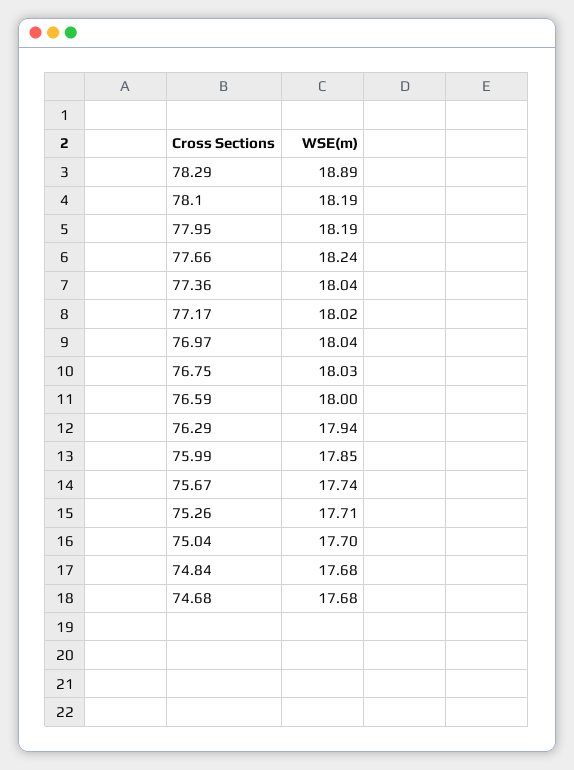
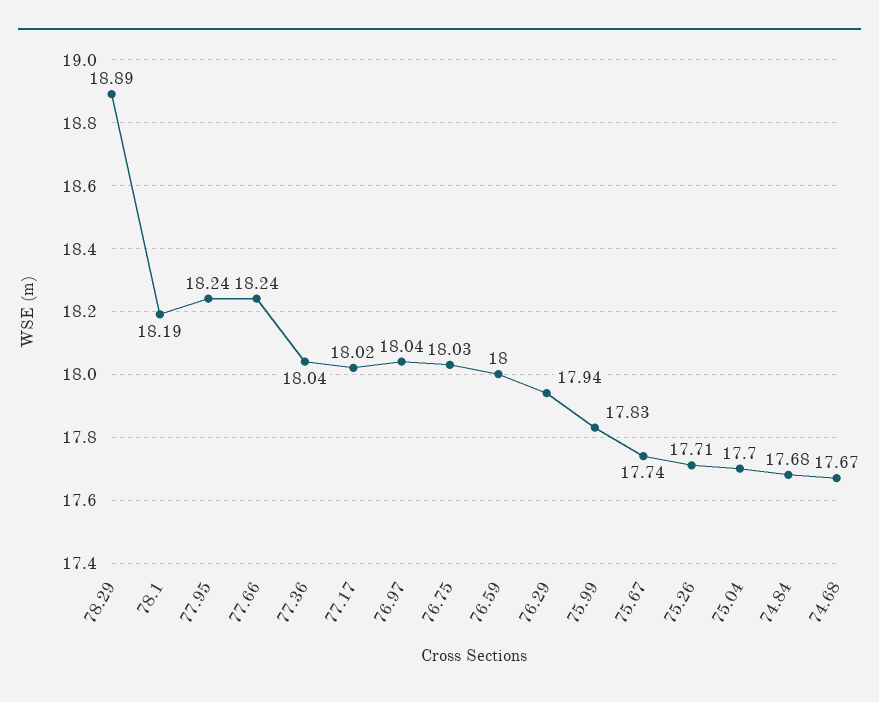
  {
    "78.29": 18.89,
    "78.1": 18.19,
-   "77.95": 18.19,
+   "77.95": 18.24,
    "77.66": 18.24,
    "77.36": 18.04,
    "77.17": 18.02,
    "76.97": 18.04,
    "76.75": 18.03,
    "76.59": 18,
    "76.29": 17.94,
-   "75.99": 17.85,
+   "75.99": 17.83,
    "75.67": 17.74,
    "75.26": 17.71,
    "75.04": 17.7,
    "74.84": 17.68,
-   "74.68": 17.68
+   "74.68": 17.67
  }

